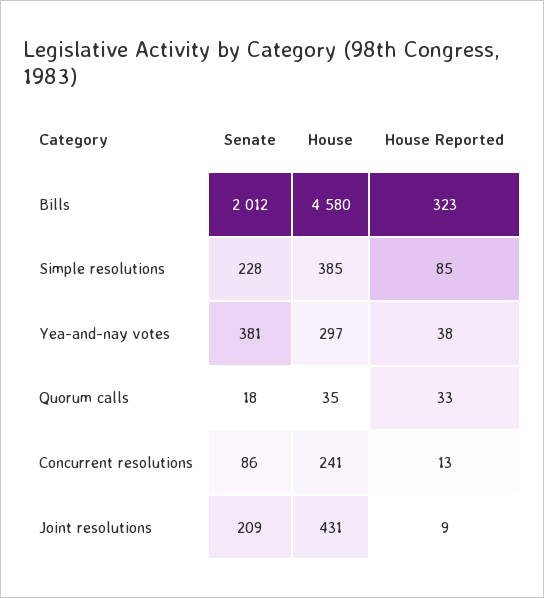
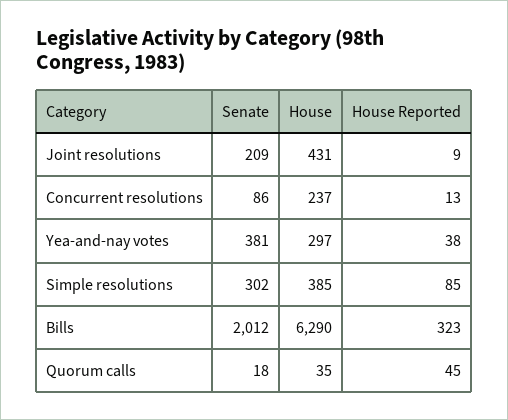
  {
    "Senate": {
      "Bills": 2012,
-     "Simple resolutions": 228,
+     "Simple resolutions": 302,
      "Yea-and-nay votes": 381,
      "Quorum calls": 18,
      "Concurrent resolutions": 86,
      "Joint resolutions": 209
    },
    "House": {
-     "Bills": 4580,
+     "Bills": 6290,
      "Simple resolutions": 385,
      "Yea-and-nay votes": 297,
      "Quorum calls": 35,
-     "Concurrent resolutions": 241,
+     "Concurrent resolutions": 237,
      "Joint resolutions": 431
    },
    "House Reported": {
      "Bills": 323,
      "Simple resolutions": 85,
      "Yea-and-nay votes": 38,
-     "Quorum calls": 33,
+     "Quorum calls": 45,
      "Concurrent resolutions": 13,
      "Joint resolutions": 9
    }
  }

